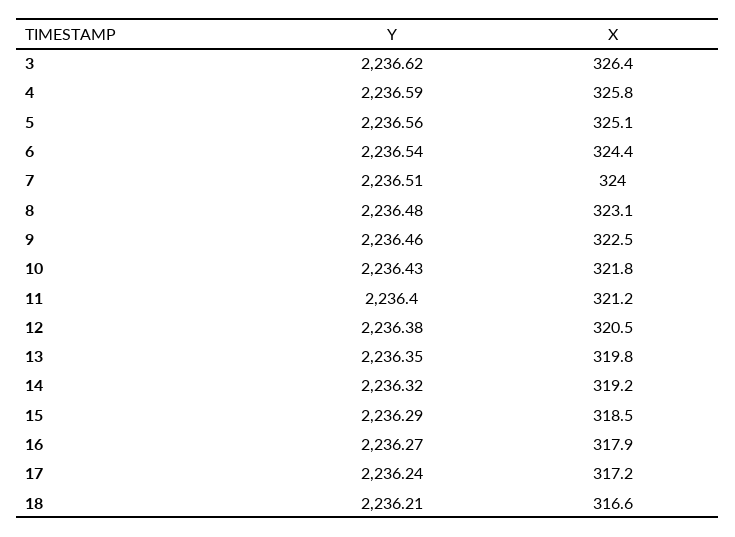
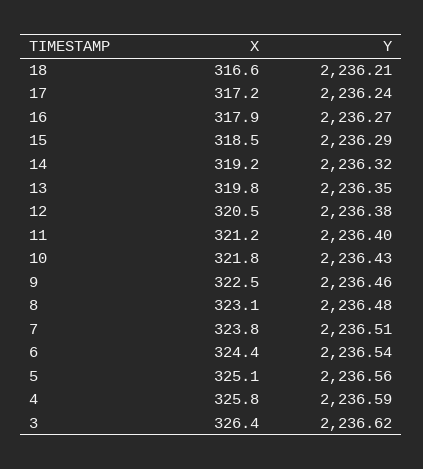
  {
    "Y": {
      "3": 2236.62,
      "4": 2236.59,
      "5": 2236.56,
      "6": 2236.54,
      "7": 2236.51,
      "8": 2236.48,
      "9": 2236.46,
      "10": 2236.43,
      "11": 2236.4,
      "12": 2236.38,
      "13": 2236.35,
      "14": 2236.32,
      "15": 2236.29,
      "16": 2236.27,
      "17": 2236.24,
      "18": 2236.21
    },
    "X": {
      "3": 326.4,
      "4": 325.8,
      "5": 325.1,
      "6": 324.4,
-     "7": 324,
+     "7": 323.8,
      "8": 323.1,
      "9": 322.5,
      "10": 321.8,
      "11": 321.2,
      "12": 320.5,
      "13": 319.8,
      "14": 319.2,
      "15": 318.5,
      "16": 317.9,
      "17": 317.2,
      "18": 316.6
    }
  }

